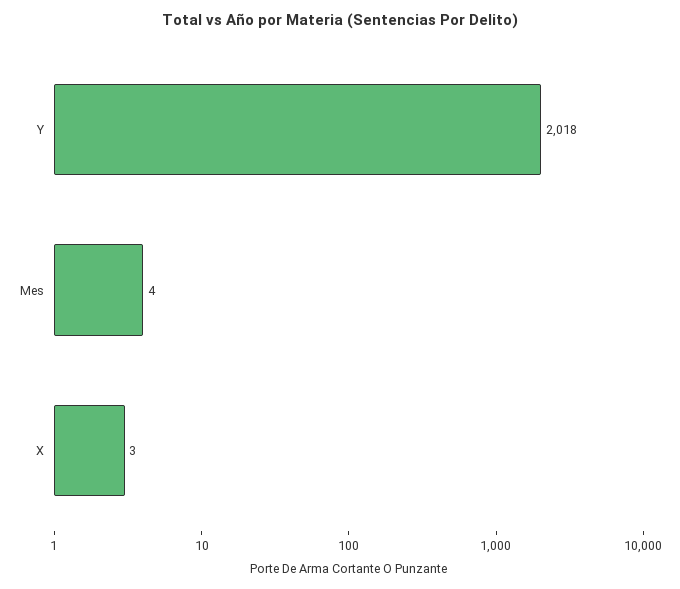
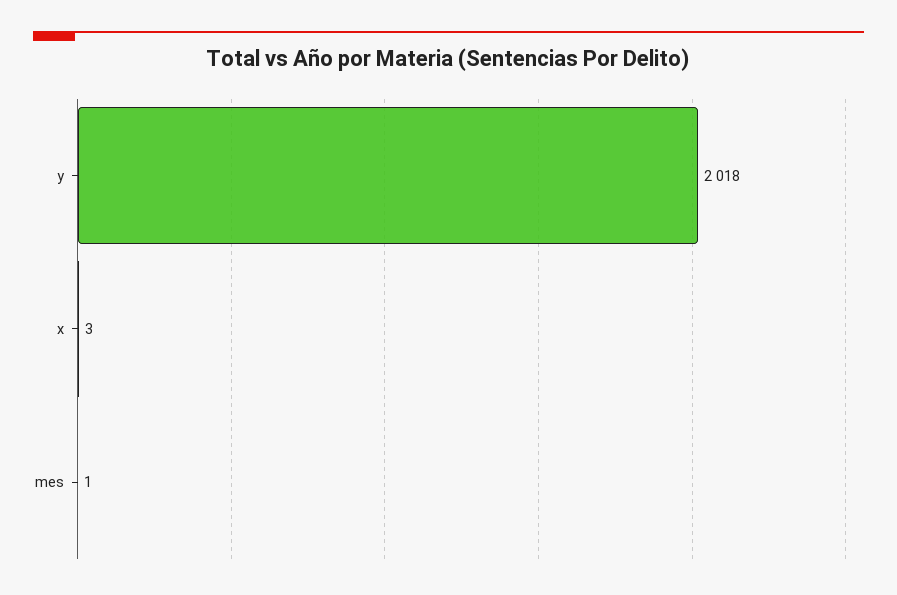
  {
    "Y": 2018,
-   "Mes": 4,
+   "Mes": 1,
    "X": 3
  }

